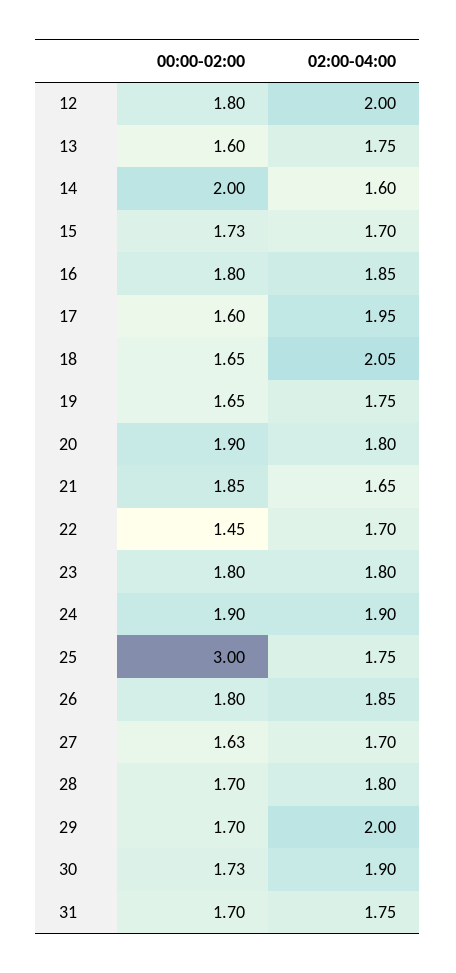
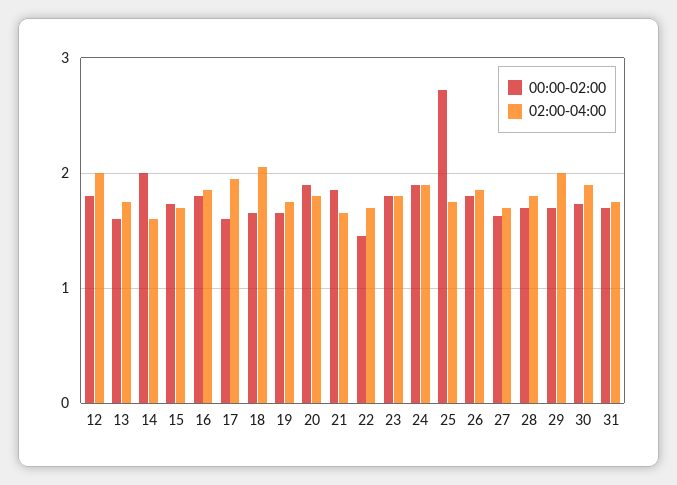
  {
    "00:00-02:00": {
      "12": 1.8,
      "13": 1.6,
      "14": 2,
      "15": 1.73,
      "16": 1.8,
      "17": 1.6,
      "18": 1.65,
      "19": 1.65,
      "20": 1.9,
      "21": 1.85,
      "22": 1.45,
      "23": 1.8,
      "24": 1.9,
-     "25": 3,
+     "25": 2.7,
      "26": 1.8,
      "27": 1.63,
      "28": 1.7,
      "29": 1.7,
      "30": 1.73,
      "31": 1.7
    },
    "02:00-04:00": {
      "12": 2,
      "13": 1.75,
      "14": 1.6,
      "15": 1.7,
      "16": 1.85,
      "17": 1.95,
      "18": 2.05,
      "19": 1.75,
      "20": 1.8,
      "21": 1.65,
      "22": 1.7,
      "23": 1.8,
      "24": 1.9,
      "25": 1.75,
      "26": 1.85,
      "27": 1.7,
      "28": 1.8,
      "29": 2,
      "30": 1.9,
      "31": 1.75
    }
  }

